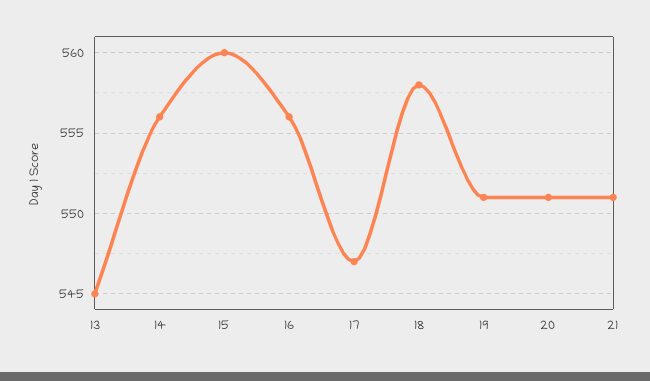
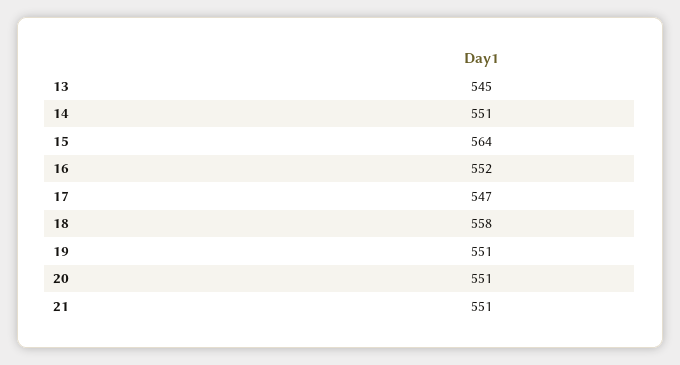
  {
    "13": 545,
-   "14": 556,
+   "14": 551,
-   "15": 560,
+   "15": 564,
-   "16": 556,
+   "16": 552,
    "17": 547,
    "18": 558,
    "19": 551,
    "20": 551,
    "21": 551
  }

